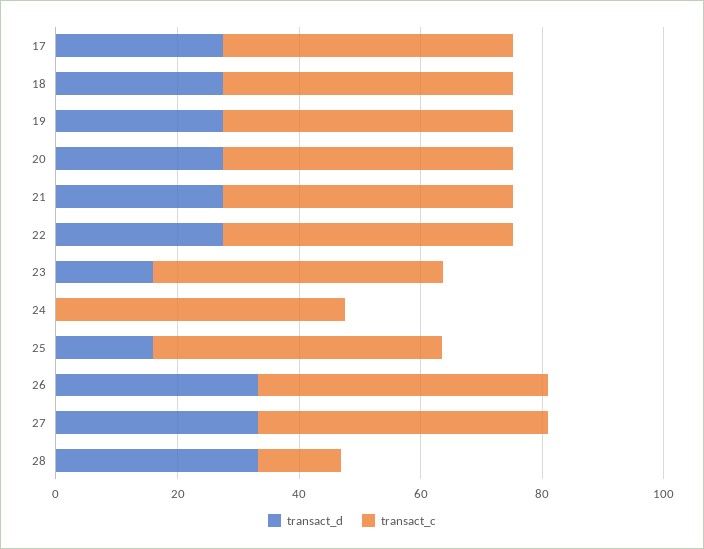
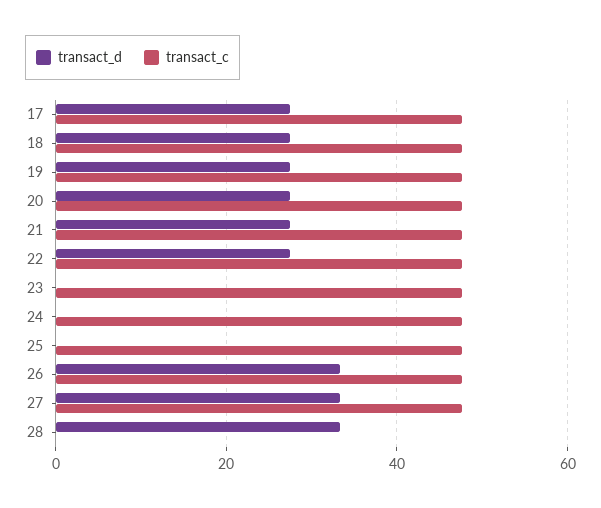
  {
    "transact_d": {
      "17": 28,
      "18": 28,
      "19": 28,
      "20": 28,
      "21": 28,
      "22": 28,
-     "23": 15,
+     "23": 0,
      "24": 0,
-     "25": 15,
+     "25": 0,
      "26": 34,
      "27": 34,
      "28": 34
    },
    "transact_c": {
      "17": 48,
      "18": 48,
      "19": 48,
      "20": 48,
      "21": 48,
      "22": 48,
      "23": 48,
      "24": 48,
      "25": 48,
      "26": 48,
      "27": 48,
-     "28": 15
+     "28": 0
    }
  }

